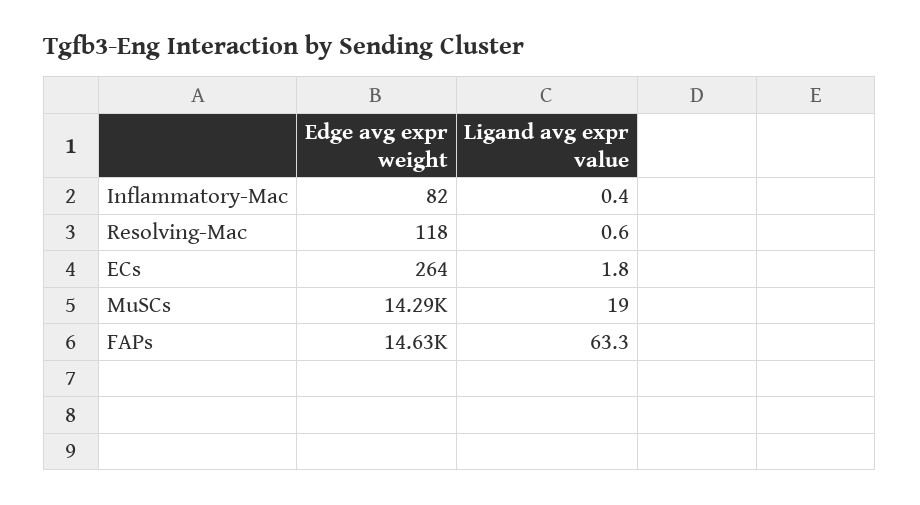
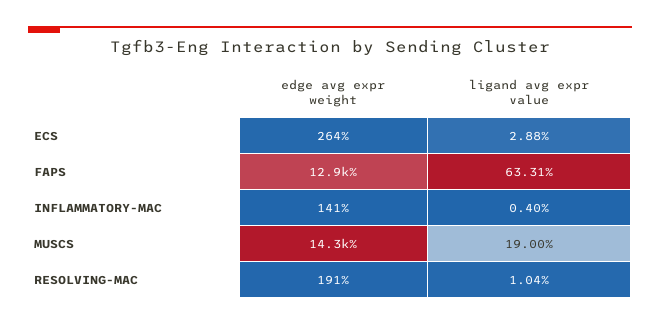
  {
    "Edge avg expr weight": {
-     "Inflammatory-Mac": 82,
+     "Inflammatory-Mac": 141,
-     "Resolving-Mac": 118,
+     "Resolving-Mac": 191,
      "ECs": 264,
      "MuSCs": 14290,
-     "FAPs": 14630
+     "FAPs": 12900
    },
    "Ligand avg expr value": {
      "Inflammatory-Mac": 0.4,
-     "Resolving-Mac": 0.6,
+     "Resolving-Mac": 1.04,
-     "ECs": 1.8,
+     "ECs": 2.88,
      "MuSCs": 19,
      "FAPs": 63.31
    }
  }

